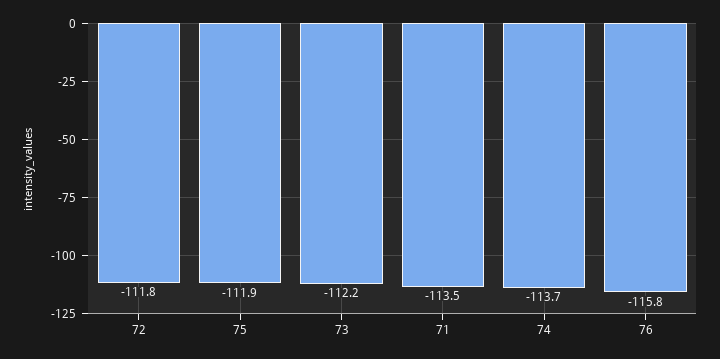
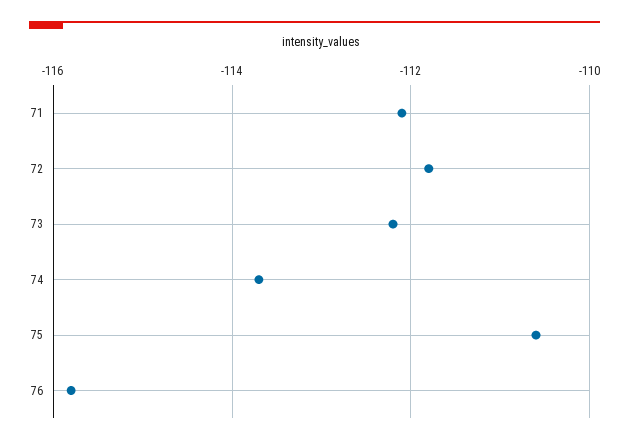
  {
    "72": -111.8,
-   "75": -111.9,
+   "75": -110.5,
    "73": -112.2,
-   "71": -113.5,
+   "71": -112,
    "74": -113.7,
    "76": -115.8
  }

